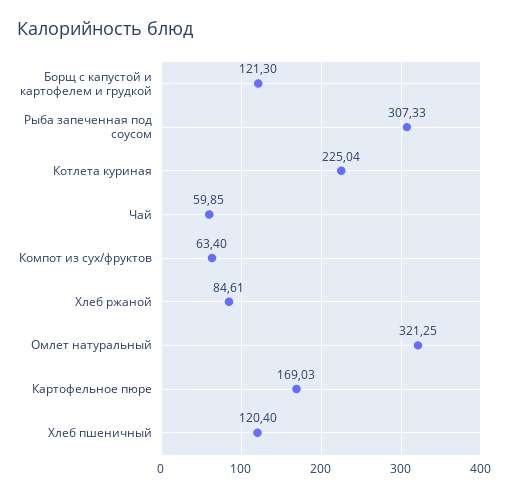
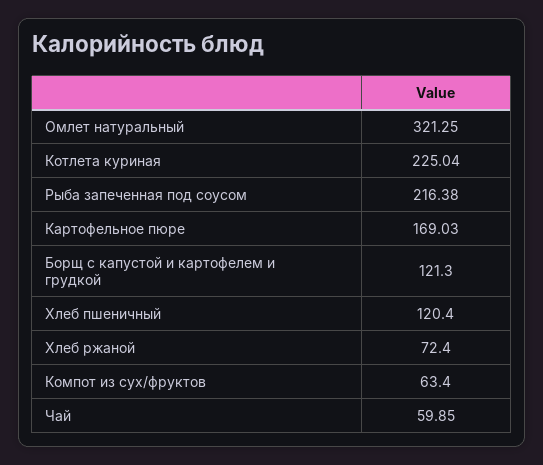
  {
    "Борщ с капустой и картофелем и грудкой": 121.3,
-   "Рыба запеченная под соусом": 307.33,
+   "Рыба запеченная под соусом": 216.38,
    "Котлета куриная": 225.04,
    "Чай": 59.85,
    "Компот из сух/фруктов": 63.4,
-   "Хлеб ржаной": 84.61,
+   "Хлеб ржаной": 72.4,
    "Омлет натуральный": 321.25,
    "Картофельное пюре": 169.03,
    "Хлеб пшеничный": 120.4
  }

